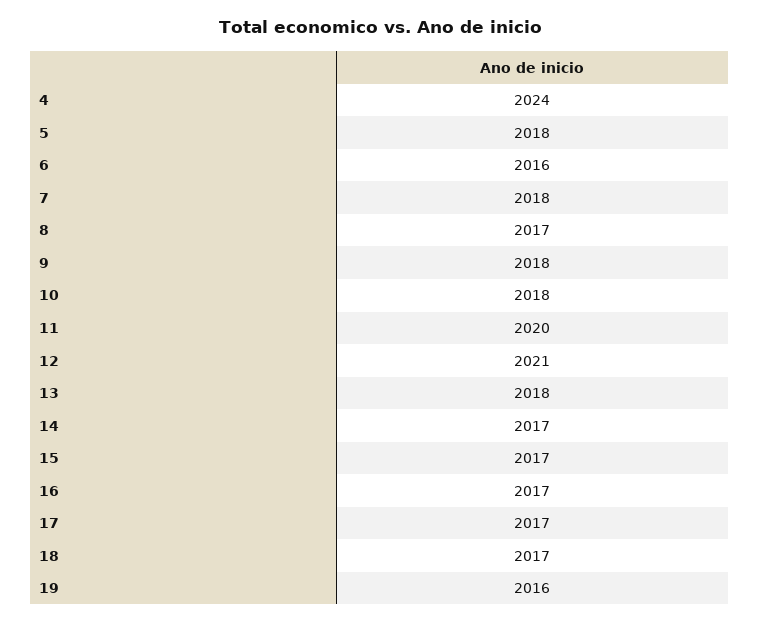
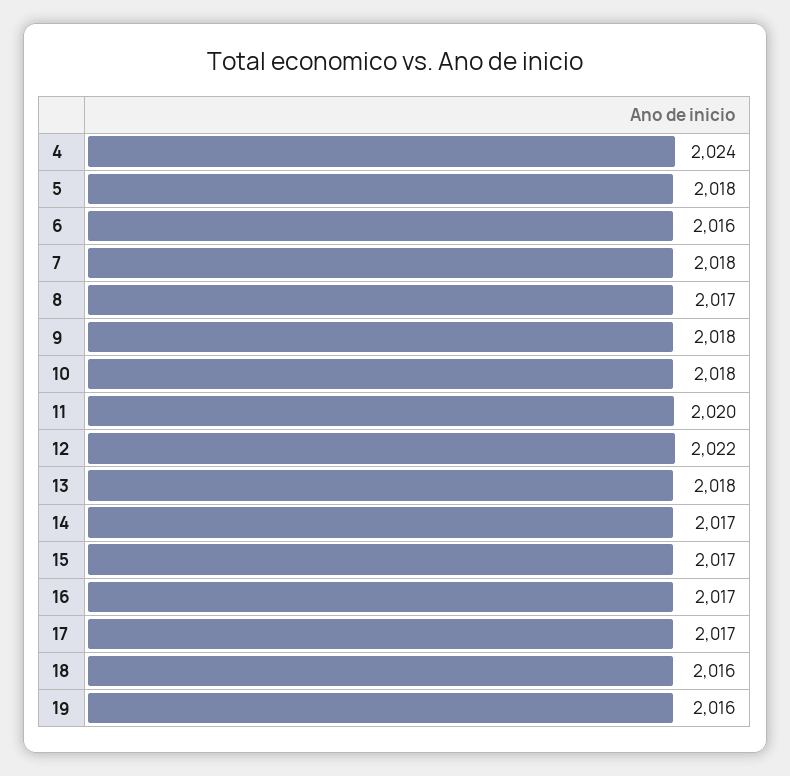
  {
    "4": 2024,
    "5": 2018,
    "6": 2016,
    "7": 2018,
    "8": 2017,
    "9": 2018,
    "10": 2018,
    "11": 2020,
-   "12": 2021,
+   "12": 2022,
    "13": 2018,
    "14": 2017,
    "15": 2017,
    "16": 2017,
    "17": 2017,
-   "18": 2017,
+   "18": 2016,
    "19": 2016
  }

